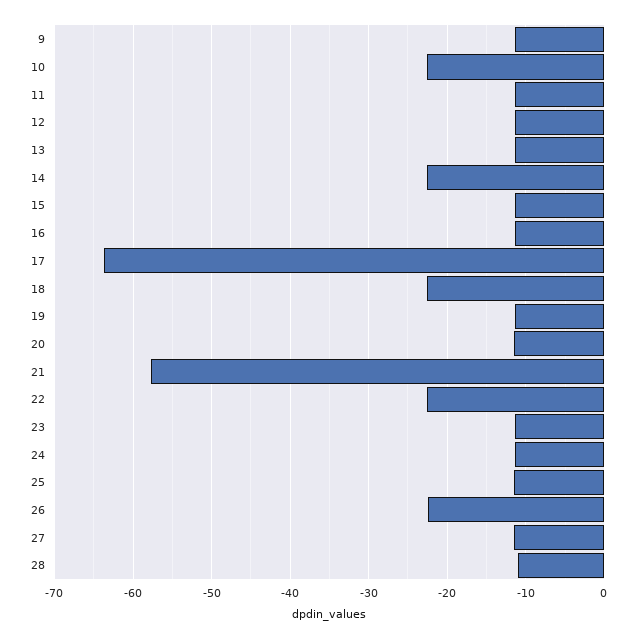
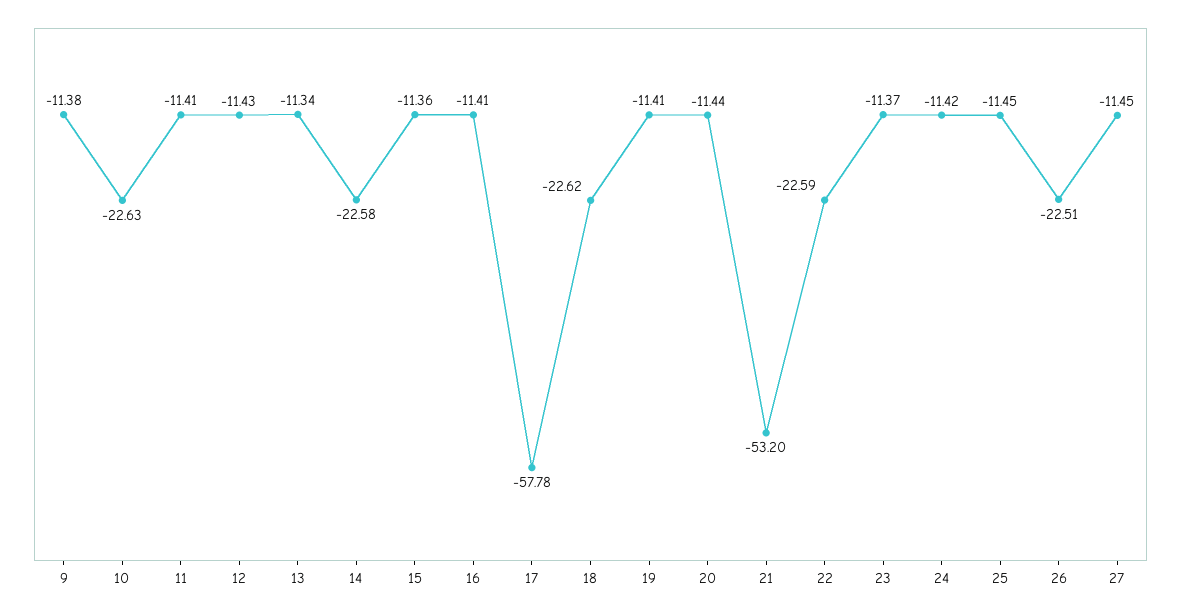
  {
    "9": -11.38,
    "10": -22.63,
    "11": -11.41,
    "12": -11.43,
    "13": -11.34,
    "14": -22.58,
    "15": -11.36,
    "16": -11.41,
-   "17": -64,
+   "17": -57.78,
    "18": -22.62,
    "19": -11.41,
    "20": -11.44,
-   "21": -58,
+   "21": -53.2,
    "22": -22.59,
    "23": -11.37,
    "24": -11.42,
    "25": -11.45,
    "26": -22.51,
-   "27": -11.45,
+   "27": -11.45
-   "28": -11
  }

